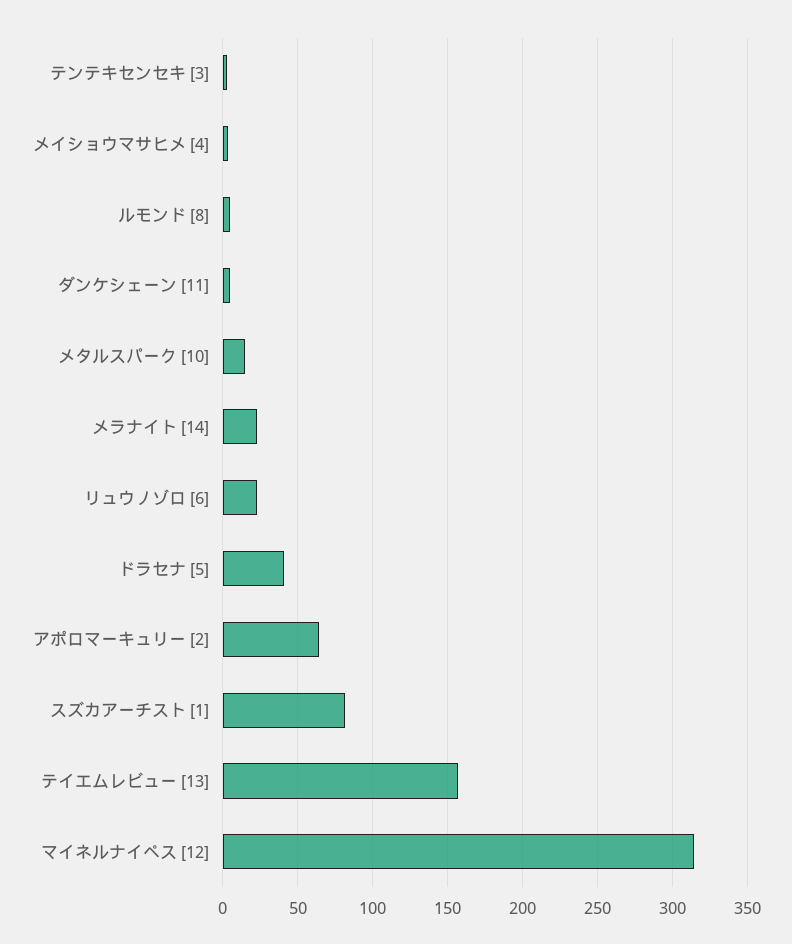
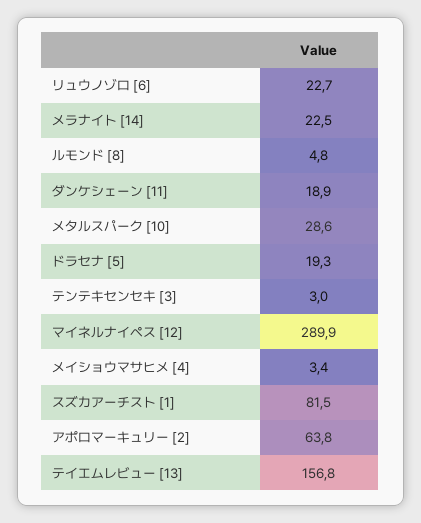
  {
    "テンテキセンセキ [3]": 3,
    "メイショウマサヒメ [4]": 3.4,
    "ルモンド [8]": 4.8,
-   "ダンケシェーン [11]": 5,
+   "ダンケシェーン [11]": 18.9,
-   "メタルスパーク [10]": 15,
+   "メタルスパーク [10]": 28.6,
    "メラナイト [14]": 22.5,
    "リュウノゾロ [6]": 22.7,
-   "ドラセナ [5]": 40,
+   "ドラセナ [5]": 19.3,
    "アポロマーキュリー [2]": 63.8,
    "スズカアーチスト [1]": 81.5,
    "テイエムレビュー [13]": 156.8,
-   "マイネルナイペス [12]": 315
+   "マイネルナイペス [12]": 289.9
  }

